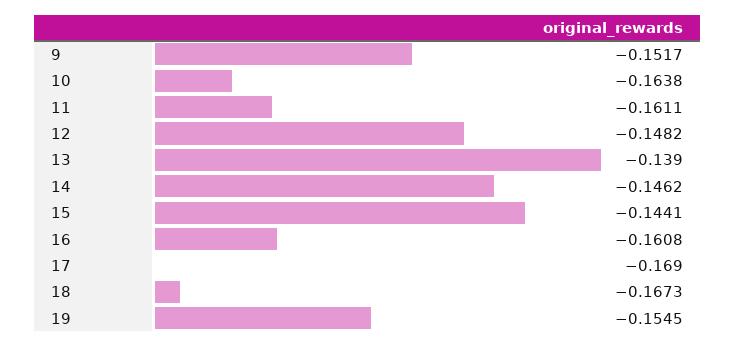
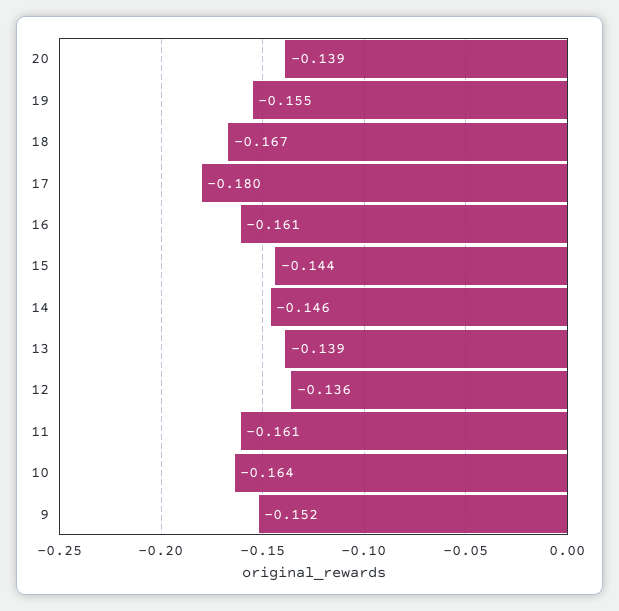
  {
    "9": -0.1517,
    "10": -0.1638,
    "11": -0.1611,
-   "12": -0.1482,
+   "12": -0.136,
    "13": -0.139,
    "14": -0.1462,
    "15": -0.1441,
    "16": -0.1608,
-   "17": -0.169,
+   "17": -0.18,
    "18": -0.1673,
-   "19": -0.1545
+   "19": -0.1545,
+   "20": -0.139
  }

